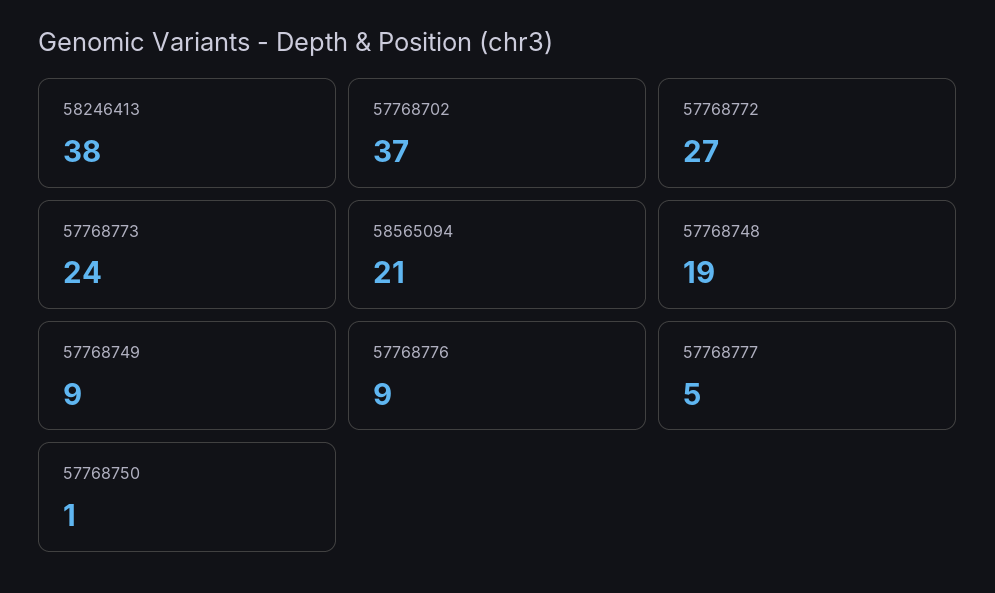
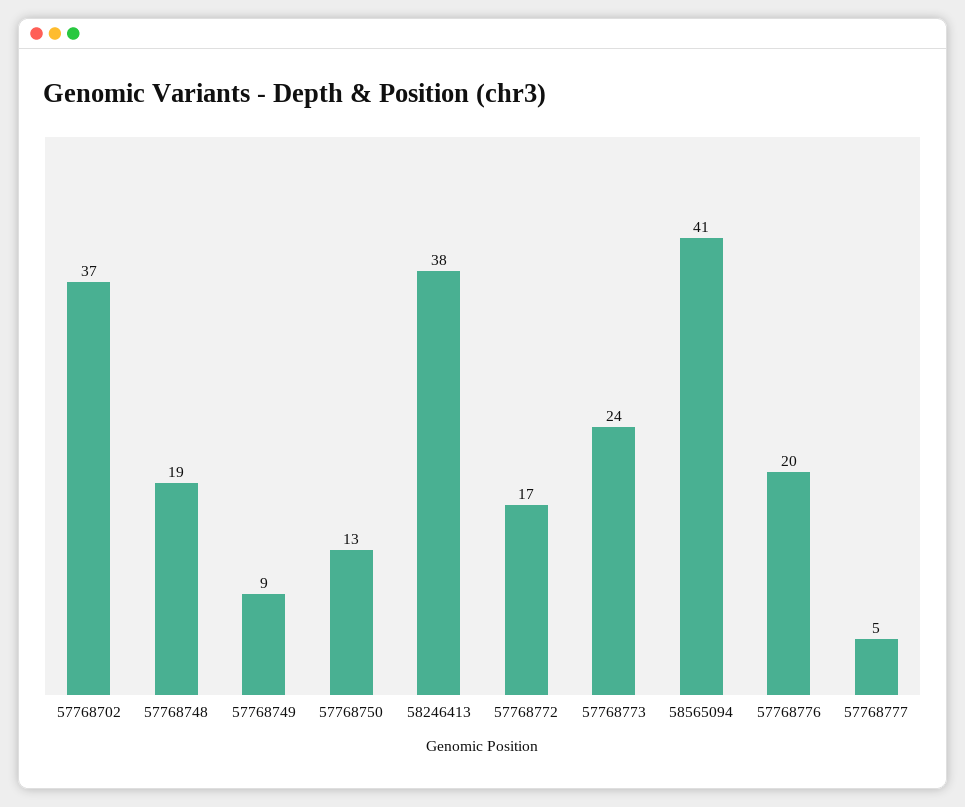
  {
    "58246413": 38,
    "57768702": 37,
-   "57768772": 27,
+   "57768772": 17,
    "57768773": 24,
-   "58565094": 21,
+   "58565094": 41,
    "57768748": 19,
    "57768749": 9,
-   "57768776": 9,
+   "57768776": 20,
    "57768777": 5,
-   "57768750": 1
+   "57768750": 13
  }

